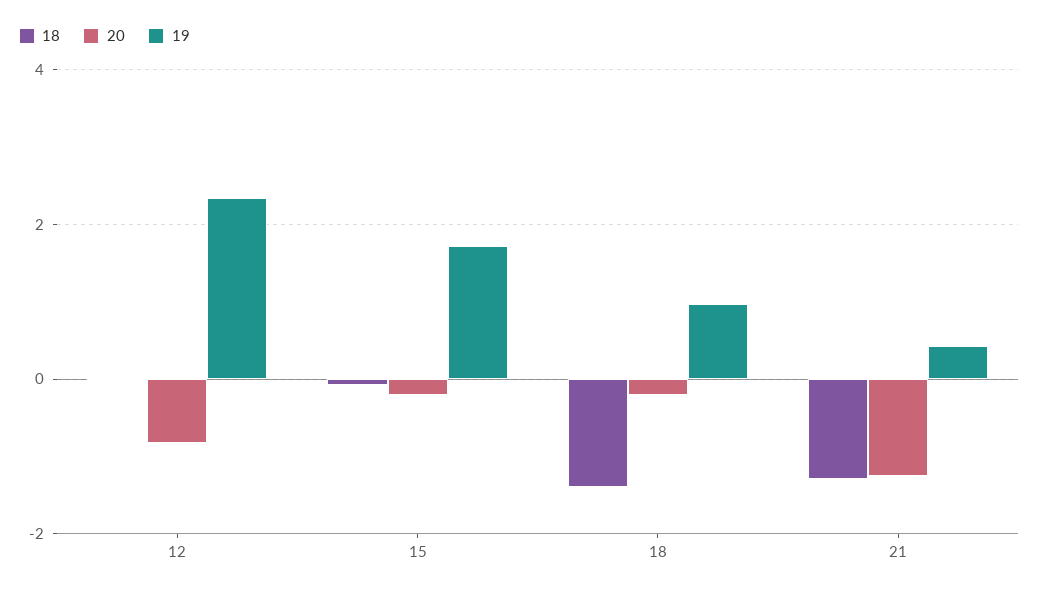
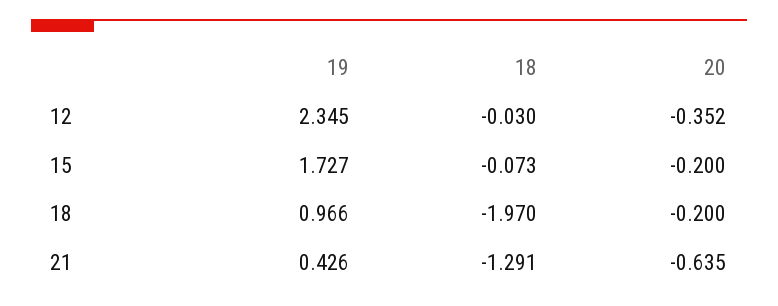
  {
    "18": {
      "12": -0.03,
      "15": -0.073,
-     "18": -1.4,
+     "18": -1.97,
      "21": -1.291
    },
    "20": {
-     "12": -0.8,
+     "12": -0.352,
      "15": -0.2,
      "18": -0.2,
-     "21": -1.2
+     "21": -0.635
    },
    "19": {
      "12": 2.345,
      "15": 1.727,
      "18": 0.966,
      "21": 0.426
    }
  }

